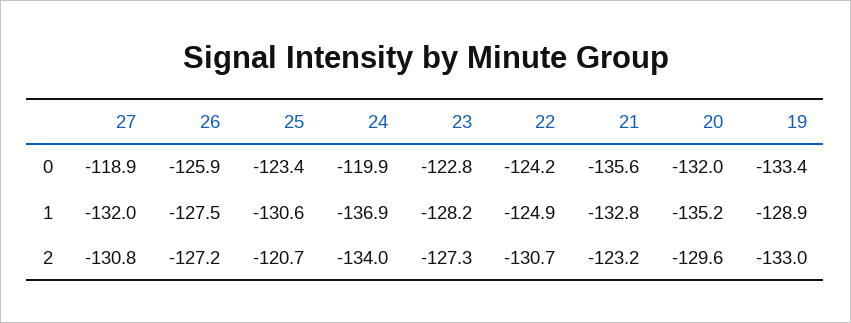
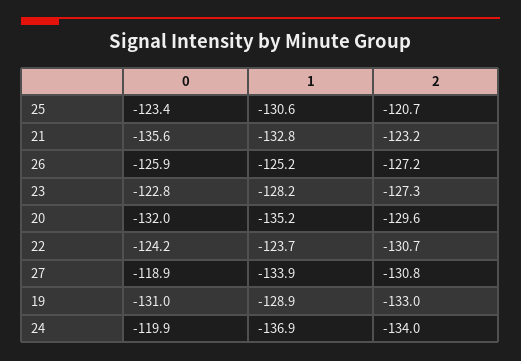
  {
    "27": {
      "0": -118.9,
-     "1": -132,
+     "1": -133.9,
      "2": -130.8
    },
    "26": {
      "0": -125.9,
-     "1": -127.5,
+     "1": -125.2,
      "2": -127.2
    },
    "25": {
      "0": -123.4,
      "1": -130.6,
      "2": -120.7
    },
    "24": {
      "0": -119.9,
      "1": -136.9,
      "2": -134
    },
    "23": {
      "0": -122.8,
      "1": -128.2,
      "2": -127.3
    },
    "22": {
      "0": -124.2,
-     "1": -124.9,
+     "1": -123.7,
      "2": -130.7
    },
    "21": {
      "0": -135.6,
      "1": -132.8,
      "2": -123.2
    },
    "20": {
      "0": -132,
      "1": -135.2,
      "2": -129.6
    },
    "19": {
-     "0": -133.4,
+     "0": -131,
      "1": -128.9,
      "2": -133
    }
  }

